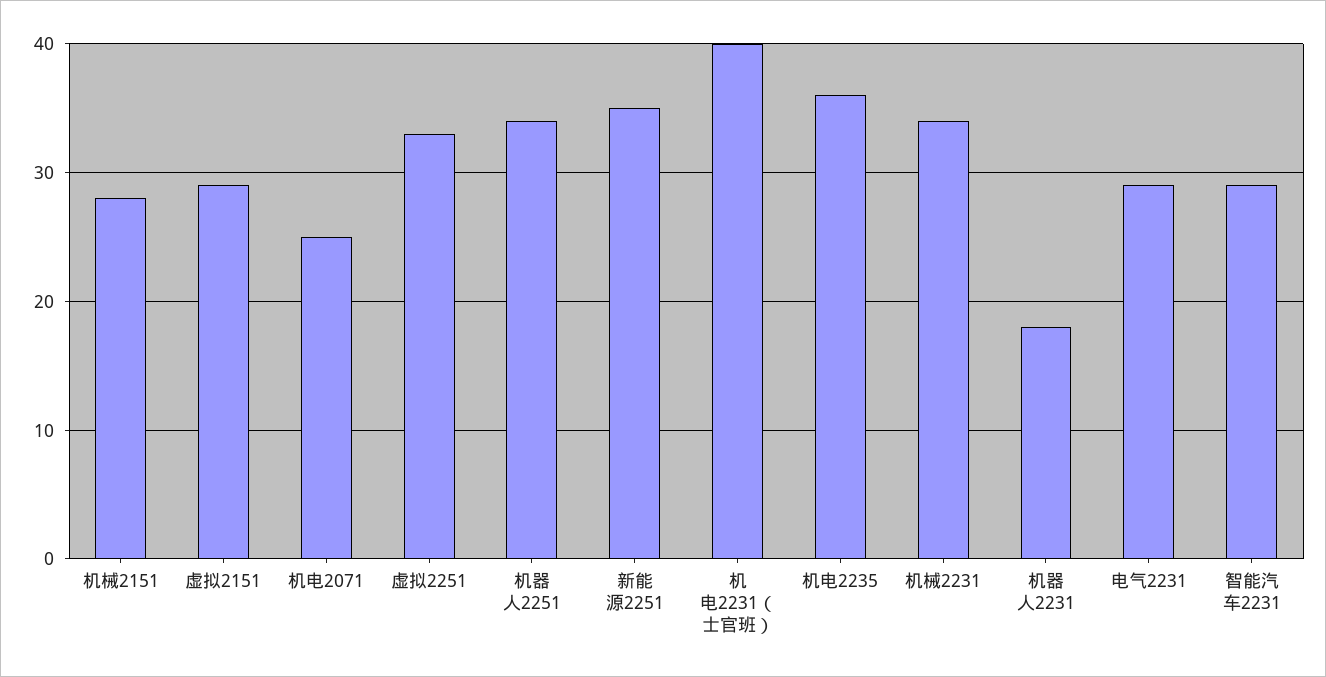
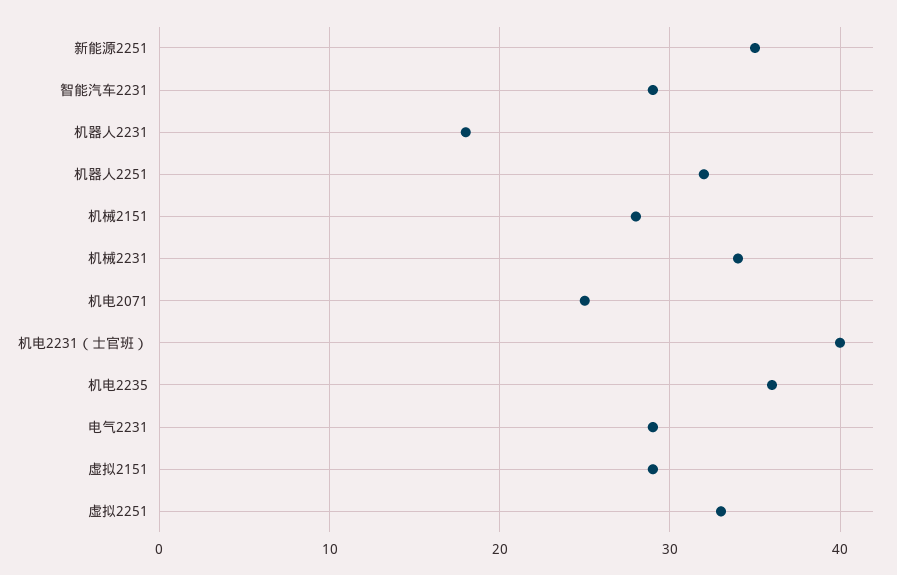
  {
    "机械2151": 28,
    "虚拟2151": 29,
    "机电2071": 25,
    "虚拟2251": 33,
-   "机器人2251": 34,
+   "机器人2251": 32,
    "新能源2251": 35,
    "机电2231（士官班）": 40,
    "机电2235": 36,
    "机械2231": 34,
    "机器人2231": 18,
    "电气2231": 29,
    "智能汽车2231": 29
  }

